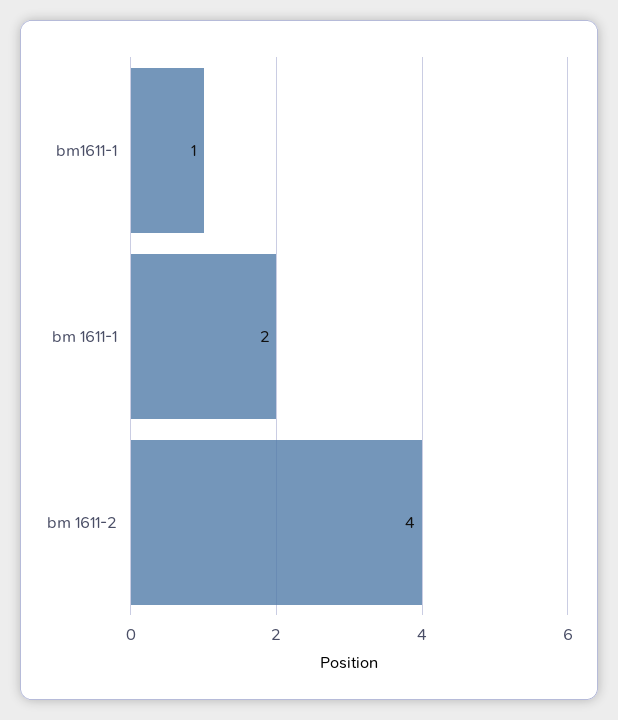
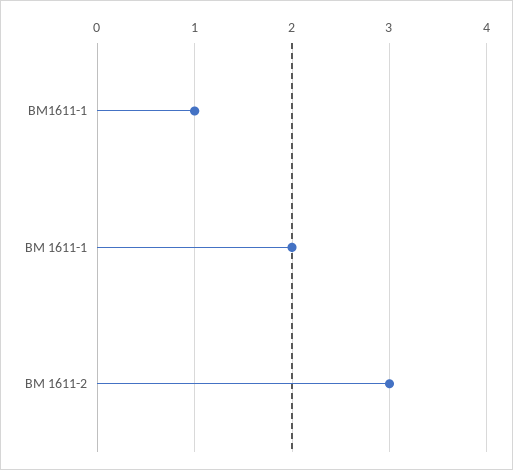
  {
    "bm1611-1": 1,
    "bm 1611-1": 2,
-   "bm 1611-2": 4
+   "bm 1611-2": 3
  }

